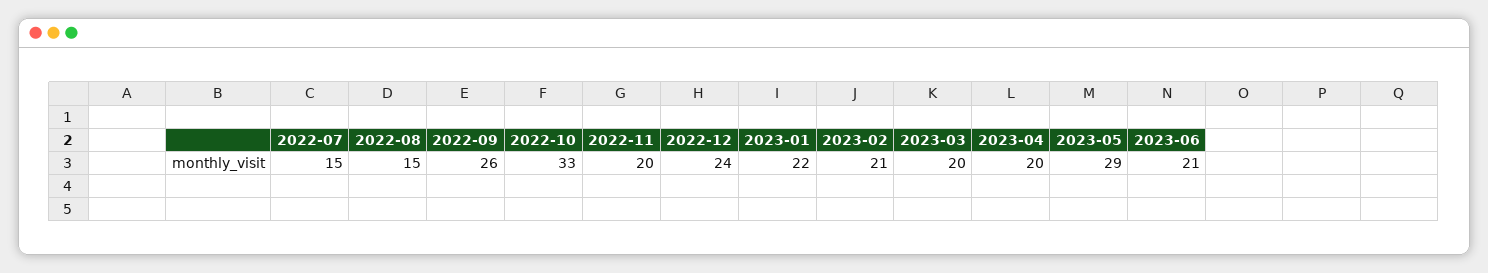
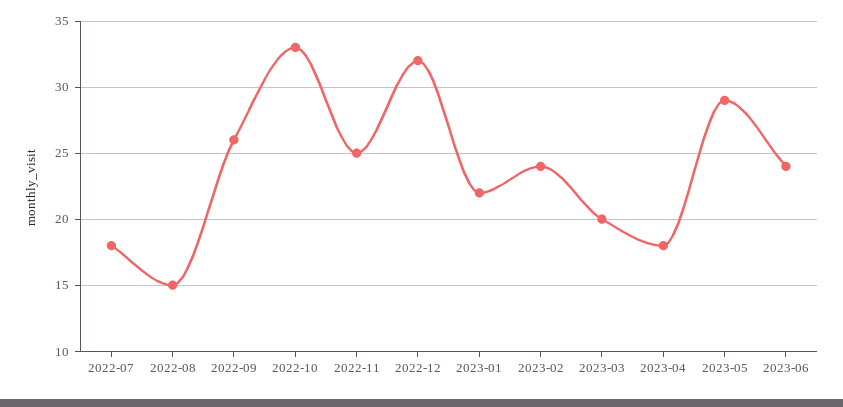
  {
-   "2022-07": 15,
+   "2022-07": 18,
    "2022-08": 15,
    "2022-09": 26,
    "2022-10": 33,
-   "2022-11": 20,
+   "2022-11": 25,
-   "2022-12": 24,
+   "2022-12": 32,
    "2023-01": 22,
-   "2023-02": 21,
+   "2023-02": 24,
    "2023-03": 20,
-   "2023-04": 20,
+   "2023-04": 18,
    "2023-05": 29,
-   "2023-06": 21
+   "2023-06": 24
  }

